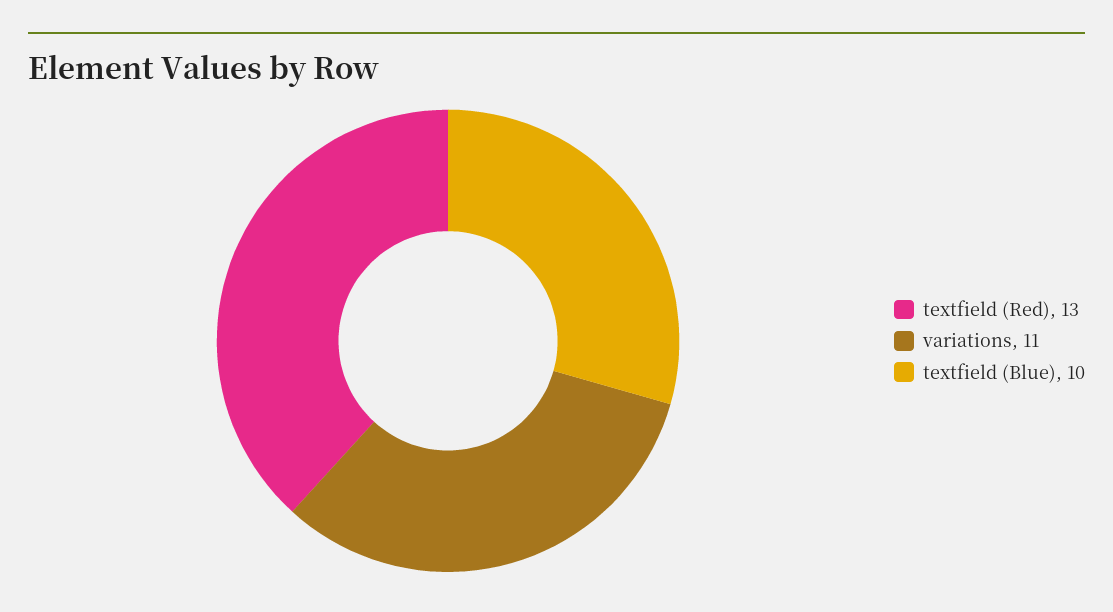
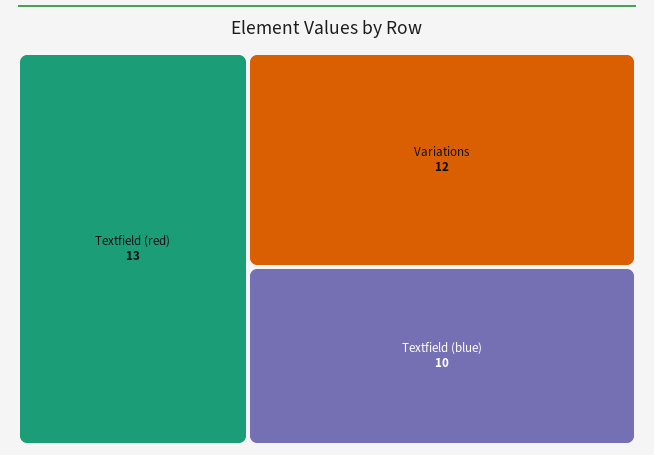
  {
    "textfield (Red)": 13,
-   "variations": 11,
+   "variations": 12,
    "textfield (Blue)": 10
  }

